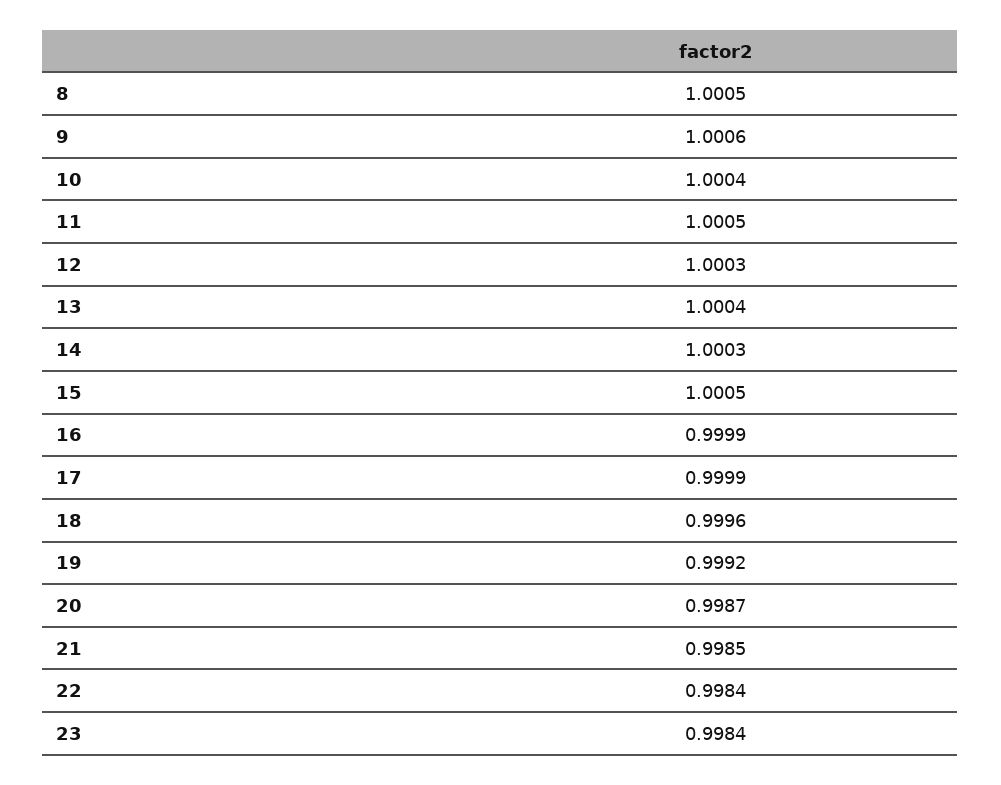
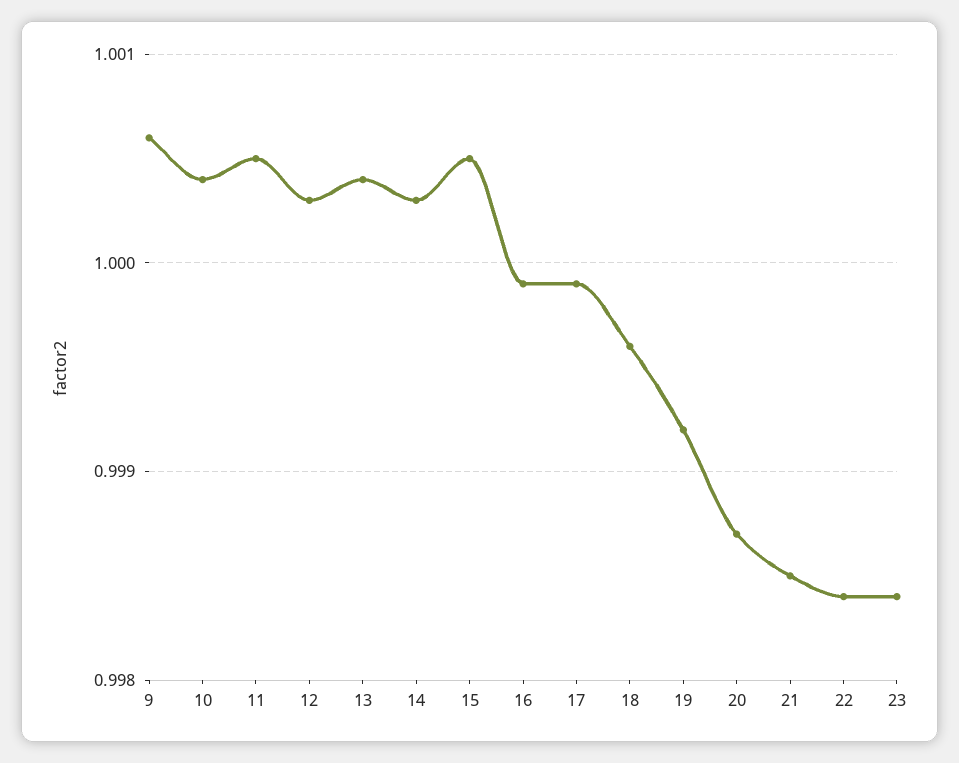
  {
-   "8": 1.0005,
    "9": 1.0006,
    "10": 1.0004,
    "11": 1.0005,
    "12": 1.0003,
    "13": 1.0004,
    "14": 1.0003,
    "15": 1.0005,
    "16": 0.9999,
    "17": 0.9999,
    "18": 0.9996,
    "19": 0.9992,
    "20": 0.9987,
    "21": 0.9985,
    "22": 0.9984,
    "23": 0.9984
  }

